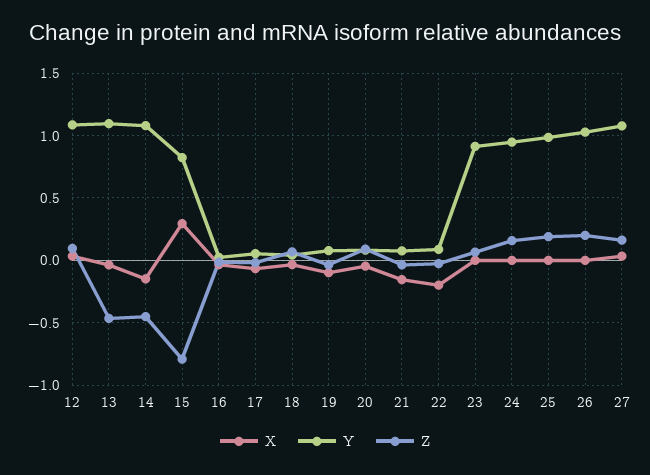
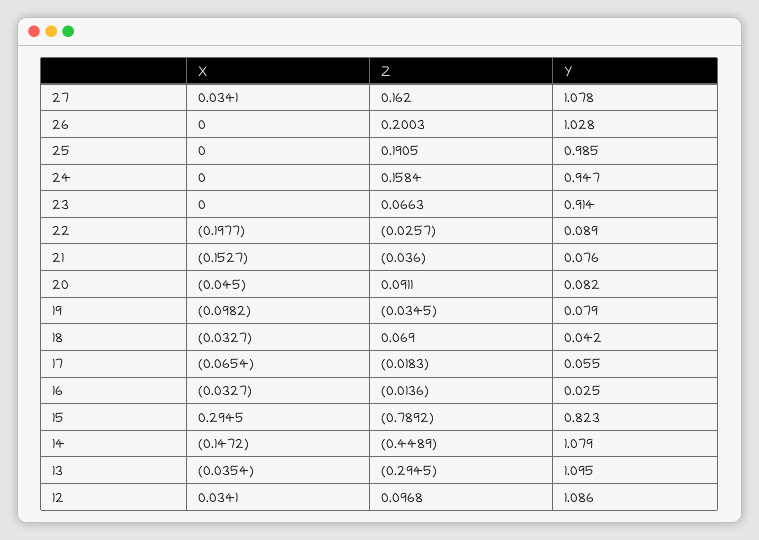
  {
    "X": {
      "12": 0.0341,
      "13": -0.0354,
      "14": -0.1472,
      "15": 0.2945,
      "16": -0.0327,
      "17": -0.0654,
      "18": -0.0327,
      "19": -0.0982,
      "20": -0.045,
      "21": -0.1527,
      "22": -0.1977,
      "23": 0,
      "24": 0,
      "25": 0,
      "26": 0,
      "27": 0.0341
    },
    "Y": {
      "12": 1.086,
      "13": 1.095,
      "14": 1.079,
      "15": 0.823,
      "16": 0.025,
      "17": 0.055,
      "18": 0.042,
      "19": 0.079,
      "20": 0.082,
      "21": 0.076,
      "22": 0.089,
      "23": 0.914,
      "24": 0.947,
      "25": 0.985,
      "26": 1.028,
      "27": 1.078
    },
    "Z": {
      "12": 0.0968,
-     "13": -0.45,
+     "13": -0.2945,
      "14": -0.4489,
      "15": -0.7892,
      "16": -0.0136,
      "17": -0.0183,
      "18": 0.069,
      "19": -0.0345,
      "20": 0.0911,
      "21": -0.036,
      "22": -0.0257,
      "23": 0.0663,
      "24": 0.1584,
      "25": 0.1905,
      "26": 0.2003,
      "27": 0.162
    }
  }

